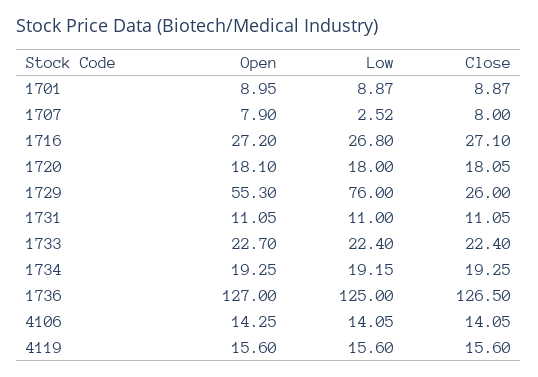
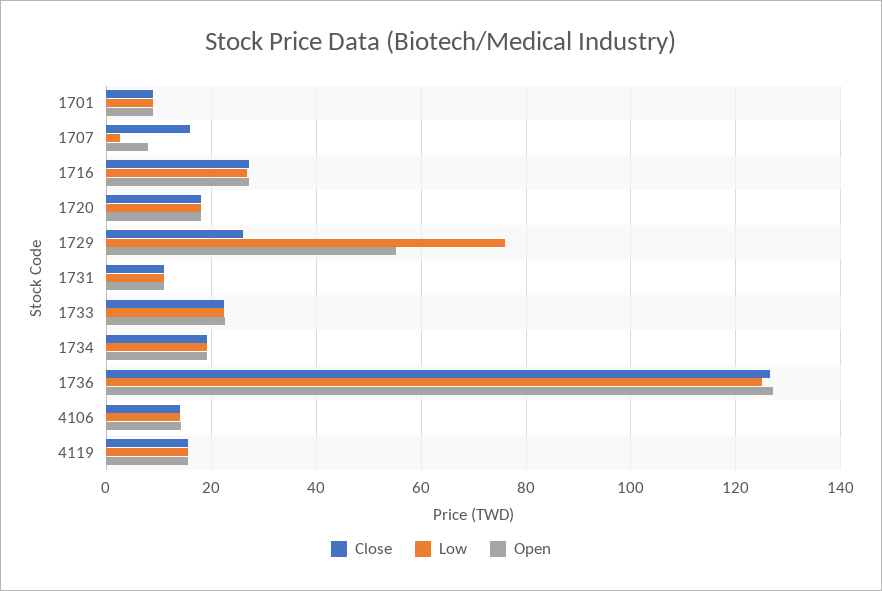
  {
    "Open": {
      "1701": 8.95,
      "1707": 7.9,
      "1716": 27.2,
      "1720": 18.1,
      "1729": 55.3,
      "1731": 11.05,
      "1733": 22.7,
      "1734": 19.25,
      "1736": 127,
      "4106": 14.25,
      "4119": 15.6
    },
    "Low": {
      "1701": 8.87,
      "1707": 2.52,
      "1716": 26.8,
      "1720": 18,
      "1729": 76,
      "1731": 11,
      "1733": 22.4,
      "1734": 19.15,
      "1736": 125,
      "4106": 14.05,
      "4119": 15.6
    },
    "Close": {
      "1701": 8.87,
-     "1707": 8,
+     "1707": 16,
      "1716": 27.1,
      "1720": 18.05,
      "1729": 26,
      "1731": 11.05,
      "1733": 22.4,
      "1734": 19.25,
      "1736": 126.5,
      "4106": 14.05,
      "4119": 15.6
    }
  }

